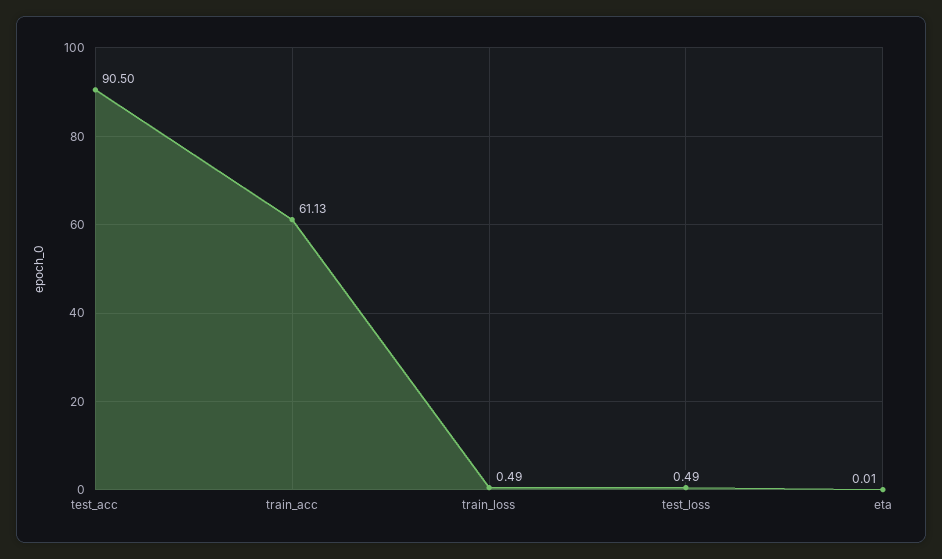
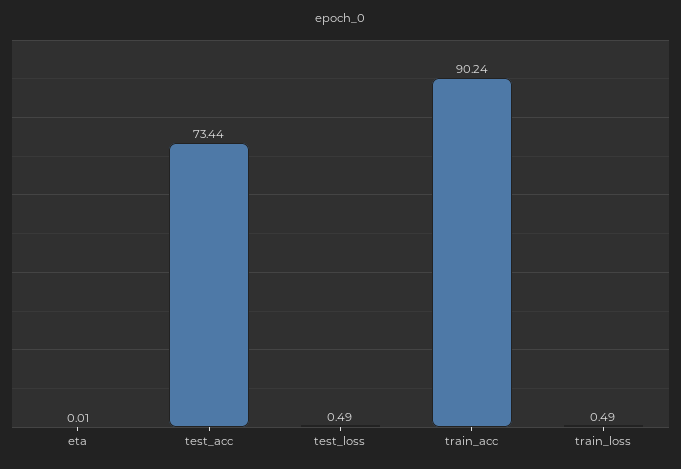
  {
-   "test_acc": 90.5,
+   "test_acc": 73.44,
-   "train_acc": 61.13,
+   "train_acc": 90.24,
    "train_loss": 0.49,
    "test_loss": 0.49,
    "eta": 0.01
  }

